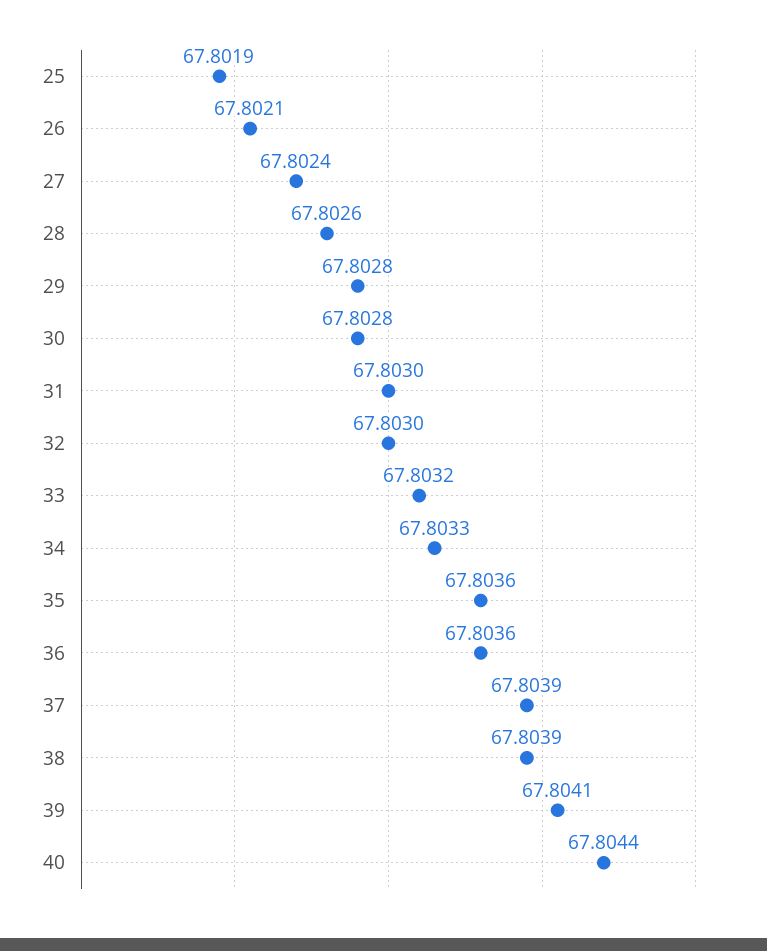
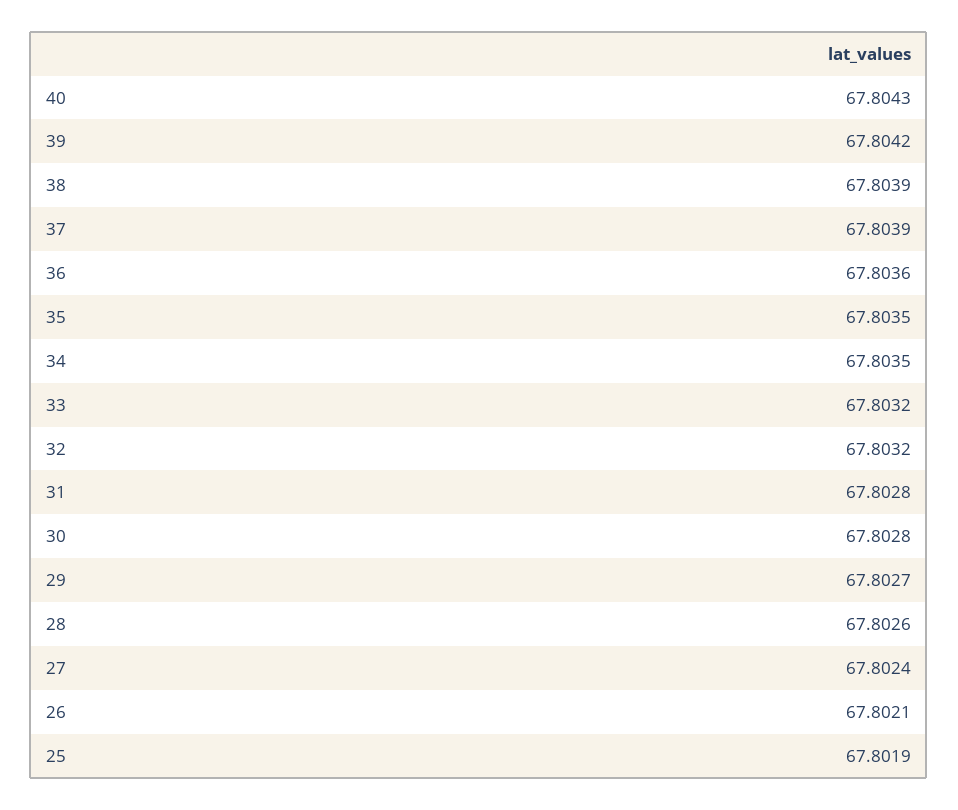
  {
    "25": 67.8019,
    "26": 67.8021,
    "27": 67.8024,
    "28": 67.8026,
-   "29": 67.8028,
+   "29": 67.8027,
    "30": 67.8028,
-   "31": 67.803,
+   "31": 67.8028,
-   "32": 67.803,
+   "32": 67.8032,
    "33": 67.8032,
-   "34": 67.8033,
+   "34": 67.8035,
-   "35": 67.8036,
+   "35": 67.8035,
    "36": 67.8036,
    "37": 67.8039,
    "38": 67.8039,
-   "39": 67.8041,
+   "39": 67.8042,
-   "40": 67.8044
+   "40": 67.8043
  }

